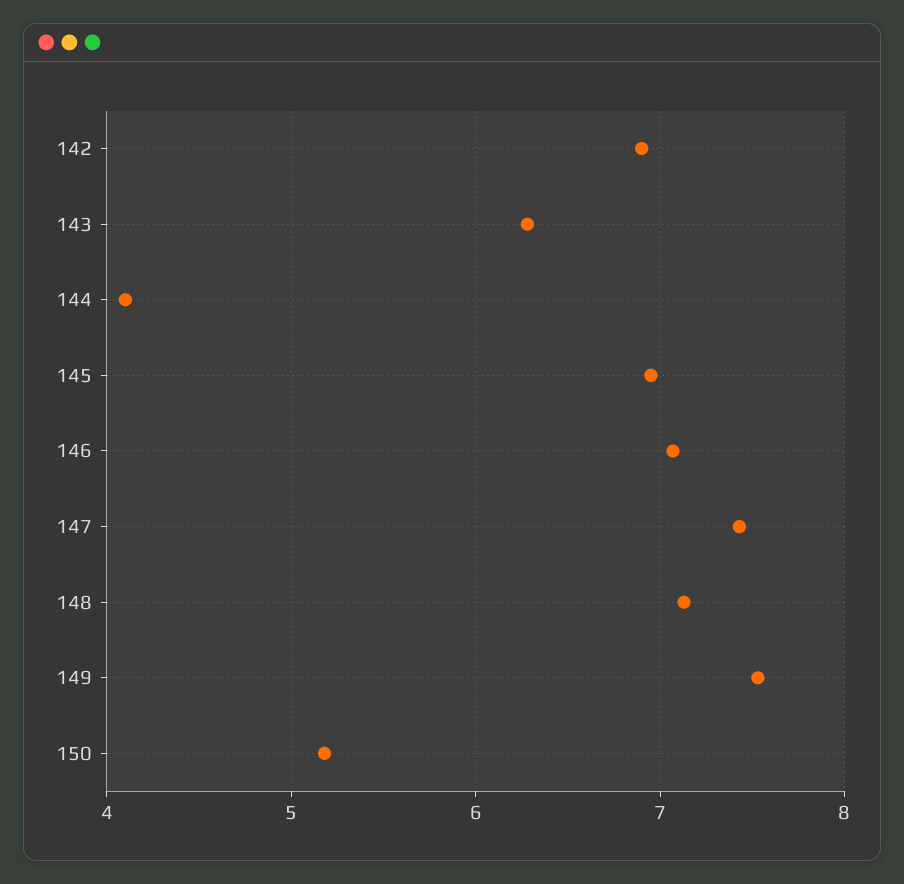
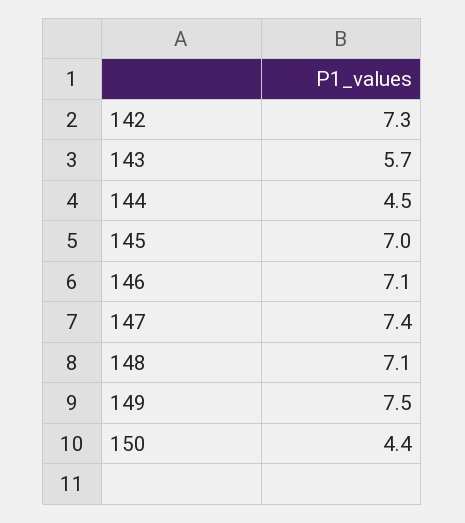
  {
-   "142": 6.9,
+   "142": 7.3,
-   "143": 6.3,
+   "143": 5.7,
-   "144": 4.1,
+   "144": 4.5,
    "145": 7,
    "146": 7.1,
    "147": 7.4,
    "148": 7.1,
    "149": 7.5,
-   "150": 5.2
+   "150": 4.4
  }

